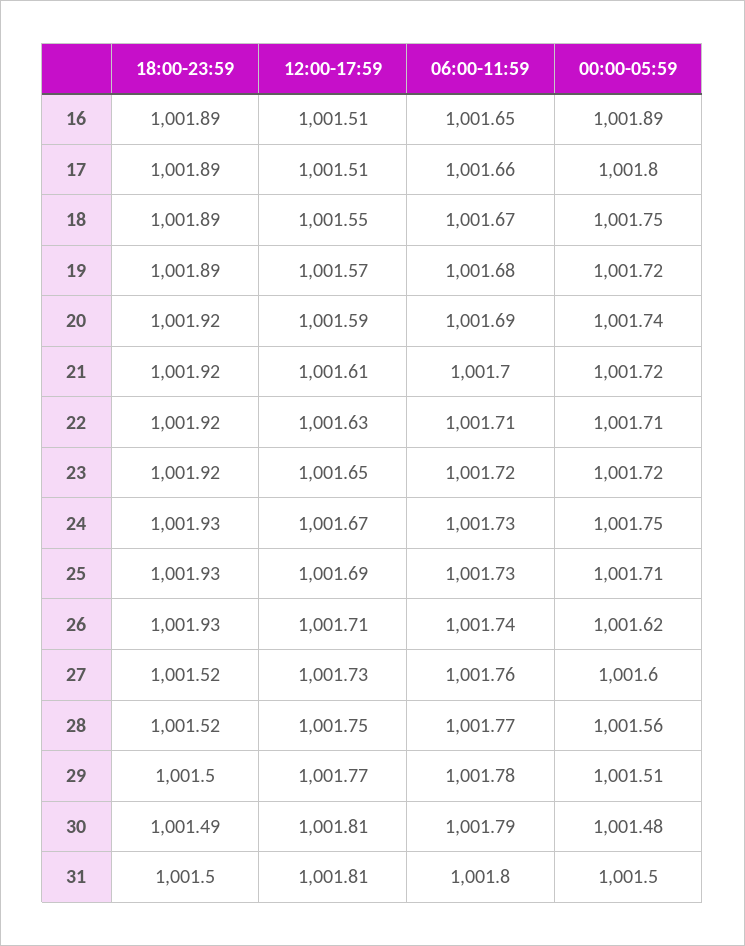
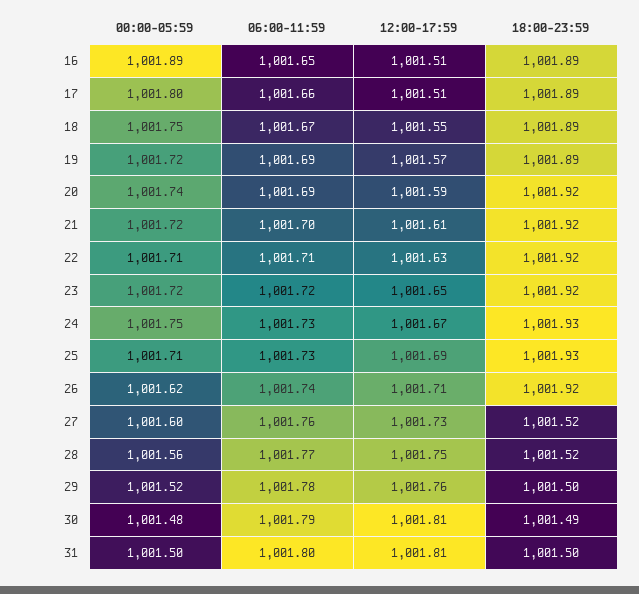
  {
    "18:00-23:59": {
      "16": 1001.89,
      "17": 1001.89,
      "18": 1001.89,
      "19": 1001.89,
      "20": 1001.92,
      "21": 1001.92,
      "22": 1001.92,
      "23": 1001.92,
      "24": 1001.93,
      "25": 1001.93,
-     "26": 1001.93,
+     "26": 1001.92,
      "27": 1001.52,
      "28": 1001.52,
      "29": 1001.5,
      "30": 1001.49,
      "31": 1001.5
    },
    "12:00-17:59": {
      "16": 1001.51,
      "17": 1001.51,
      "18": 1001.55,
      "19": 1001.57,
      "20": 1001.59,
      "21": 1001.61,
      "22": 1001.63,
      "23": 1001.65,
      "24": 1001.67,
      "25": 1001.69,
      "26": 1001.71,
      "27": 1001.73,
      "28": 1001.75,
-     "29": 1001.77,
+     "29": 1001.76,
      "30": 1001.81,
      "31": 1001.81
    },
    "06:00-11:59": {
      "16": 1001.65,
      "17": 1001.66,
      "18": 1001.67,
-     "19": 1001.68,
+     "19": 1001.69,
      "20": 1001.69,
      "21": 1001.7,
      "22": 1001.71,
      "23": 1001.72,
      "24": 1001.73,
      "25": 1001.73,
      "26": 1001.74,
      "27": 1001.76,
      "28": 1001.77,
      "29": 1001.78,
      "30": 1001.79,
      "31": 1001.8
    },
    "00:00-05:59": {
      "16": 1001.89,
      "17": 1001.8,
      "18": 1001.75,
      "19": 1001.72,
      "20": 1001.74,
      "21": 1001.72,
      "22": 1001.71,
      "23": 1001.72,
      "24": 1001.75,
      "25": 1001.71,
      "26": 1001.62,
      "27": 1001.6,
      "28": 1001.56,
-     "29": 1001.51,
+     "29": 1001.52,
      "30": 1001.48,
      "31": 1001.5
    }
  }

